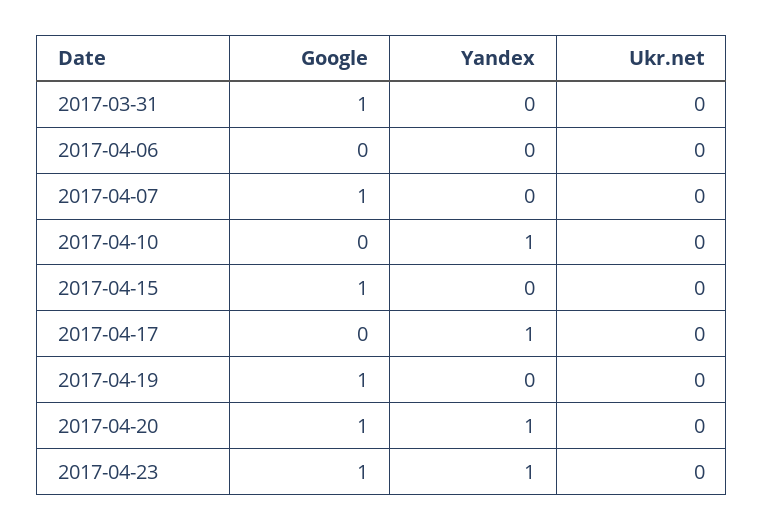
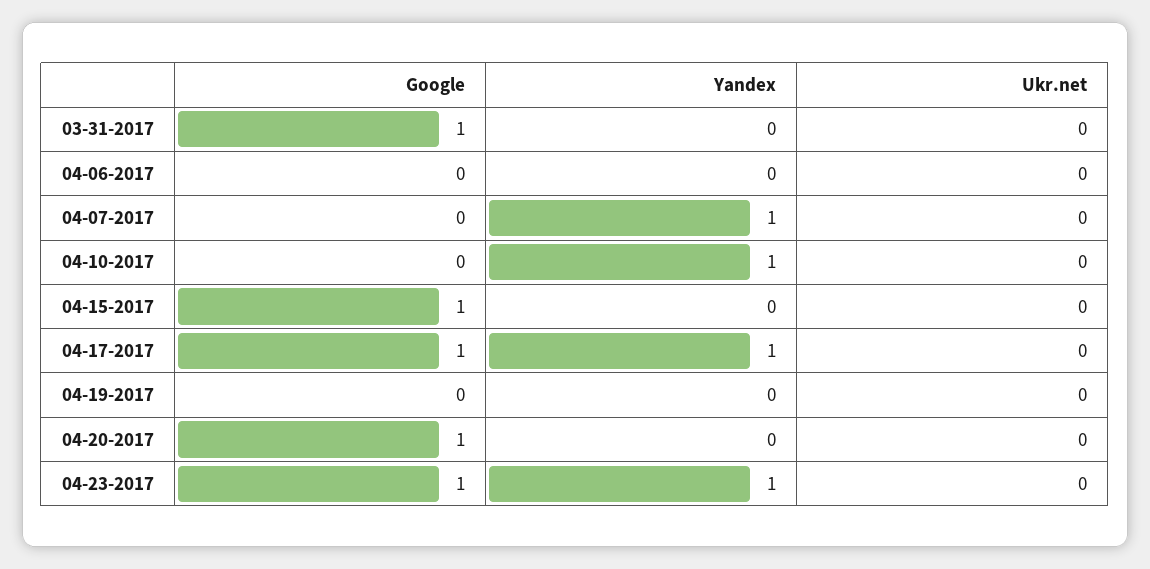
  {
    "Google": {
      "2017-03-31": 1,
      "2017-04-06": 0,
-     "2017-04-07": 1,
+     "2017-04-07": 0,
      "2017-04-10": 0,
      "2017-04-15": 1,
-     "2017-04-17": 0,
+     "2017-04-17": 1,
-     "2017-04-19": 1,
+     "2017-04-19": 0,
      "2017-04-20": 1,
      "2017-04-23": 1
    },
    "Yandex": {
      "2017-03-31": 0,
      "2017-04-06": 0,
-     "2017-04-07": 0,
+     "2017-04-07": 1,
      "2017-04-10": 1,
      "2017-04-15": 0,
      "2017-04-17": 1,
      "2017-04-19": 0,
-     "2017-04-20": 1,
+     "2017-04-20": 0,
      "2017-04-23": 1
    },
    "Ukr.net": {
      "2017-03-31": 0,
      "2017-04-06": 0,
      "2017-04-07": 0,
      "2017-04-10": 0,
      "2017-04-15": 0,
      "2017-04-17": 0,
      "2017-04-19": 0,
      "2017-04-20": 0,
      "2017-04-23": 0
    }
  }

